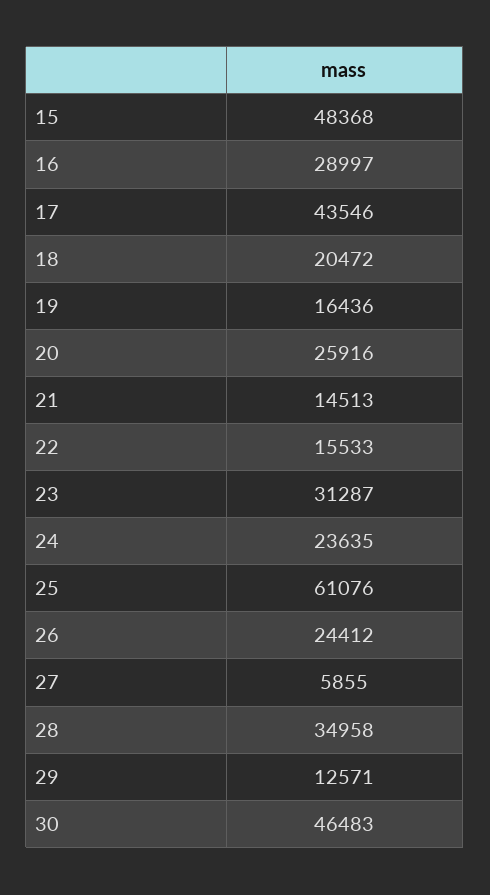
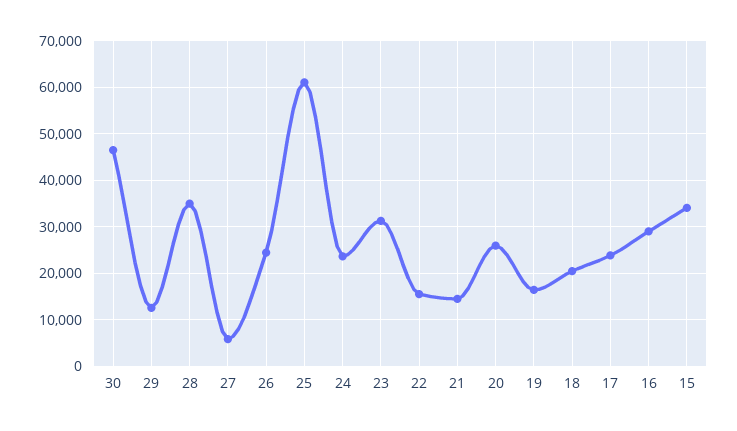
  {
-   "15": 48368,
+   "15": 34000,
    "16": 28997,
-   "17": 43546,
+   "17": 24000,
    "18": 20472,
    "19": 16436,
    "20": 25916,
    "21": 14513,
    "22": 15533,
    "23": 31287,
    "24": 23635,
    "25": 61076,
    "26": 24412,
    "27": 5855,
    "28": 34958,
    "29": 12571,
    "30": 46483
  }

